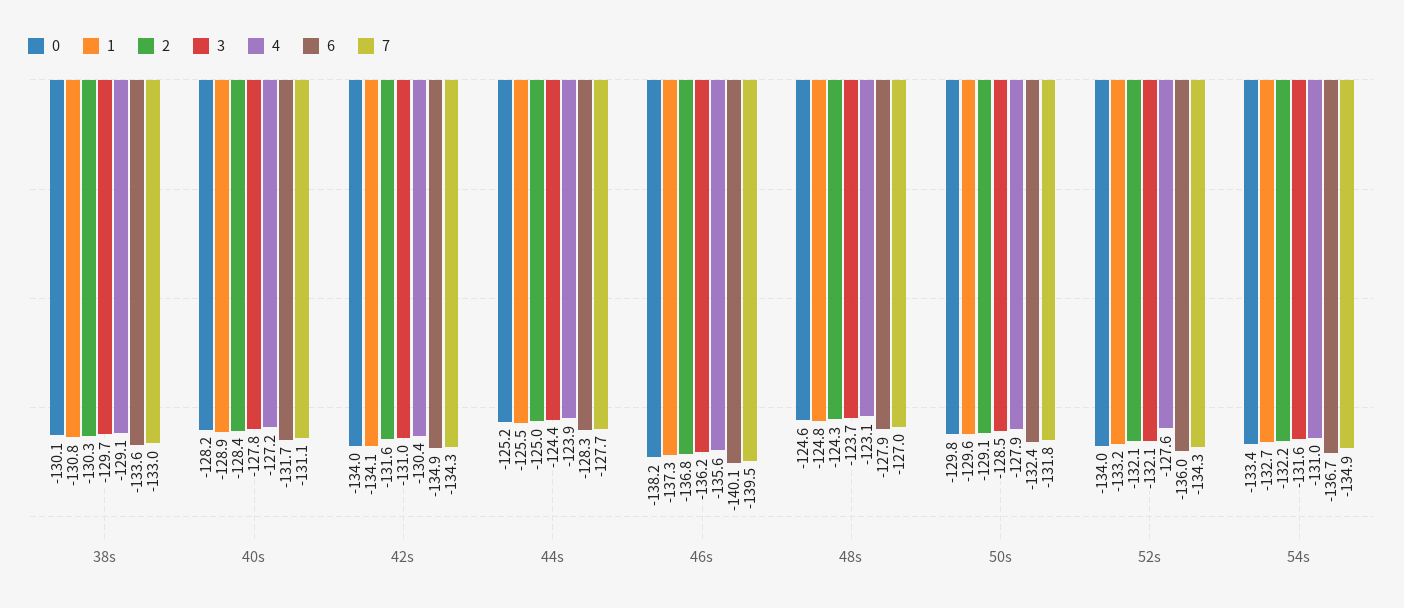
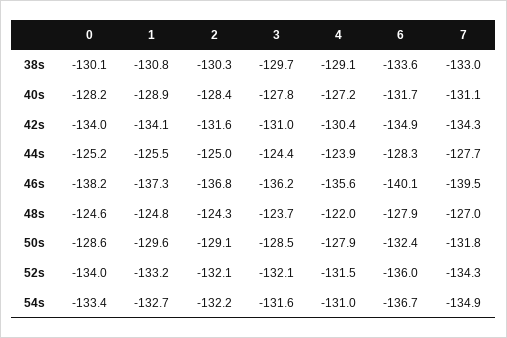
  {
    "0": {
      "38s": -130.1,
      "40s": -128.2,
      "42s": -134,
      "44s": -125.2,
      "46s": -138.2,
      "48s": -124.6,
-     "50s": -129.8,
+     "50s": -128.6,
      "52s": -134,
      "54s": -133.4
    },
    "1": {
      "38s": -130.8,
      "40s": -128.9,
      "42s": -134.1,
      "44s": -125.5,
      "46s": -137.3,
      "48s": -124.8,
      "50s": -129.6,
      "52s": -133.2,
      "54s": -132.7
    },
    "2": {
      "38s": -130.3,
      "40s": -128.4,
      "42s": -131.6,
      "44s": -125,
      "46s": -136.8,
      "48s": -124.3,
      "50s": -129.1,
      "52s": -132.1,
      "54s": -132.2
    },
    "3": {
      "38s": -129.7,
      "40s": -127.8,
      "42s": -131,
      "44s": -124.4,
      "46s": -136.2,
      "48s": -123.7,
      "50s": -128.5,
      "52s": -132.1,
      "54s": -131.6
    },
    "4": {
      "38s": -129.1,
      "40s": -127.2,
      "42s": -130.4,
      "44s": -123.9,
      "46s": -135.6,
-     "48s": -123.1,
+     "48s": -122,
      "50s": -127.9,
-     "52s": -127.6,
+     "52s": -131.5,
      "54s": -131
    },
    "6": {
      "38s": -133.6,
      "40s": -131.7,
      "42s": -134.9,
      "44s": -128.3,
      "46s": -140.1,
      "48s": -127.9,
      "50s": -132.4,
      "52s": -136,
      "54s": -136.7
    },
    "7": {
      "38s": -133,
      "40s": -131.1,
      "42s": -134.3,
      "44s": -127.7,
      "46s": -139.5,
      "48s": -127,
      "50s": -131.8,
      "52s": -134.3,
      "54s": -134.9
    }
  }

